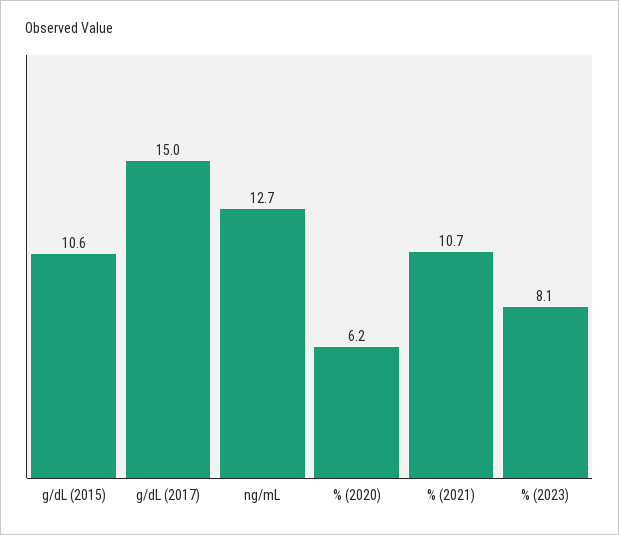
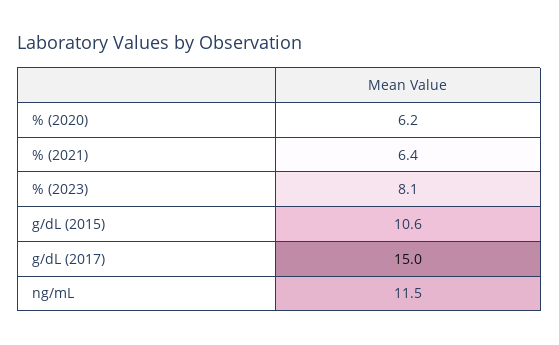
  {
    "g/dL (2015)": 10.6,
    "g/dL (2017)": 15,
-   "ng/mL": 12.7,
+   "ng/mL": 11.5,
    "% (2020)": 6.2,
-   "% (2021)": 10.7,
+   "% (2021)": 6.4,
    "% (2023)": 8.1
  }

